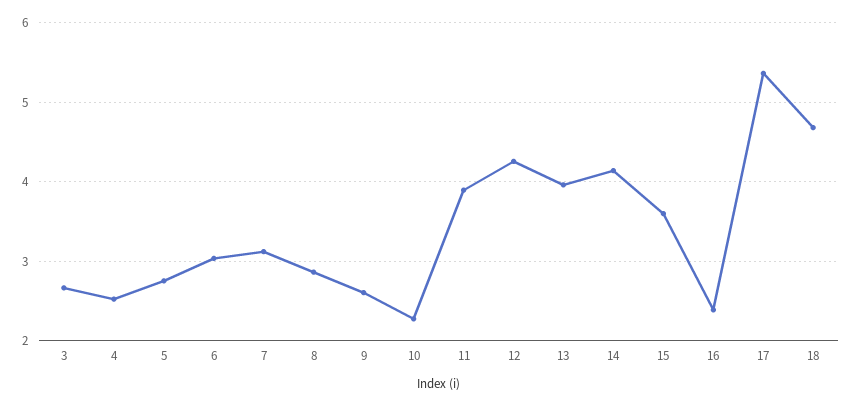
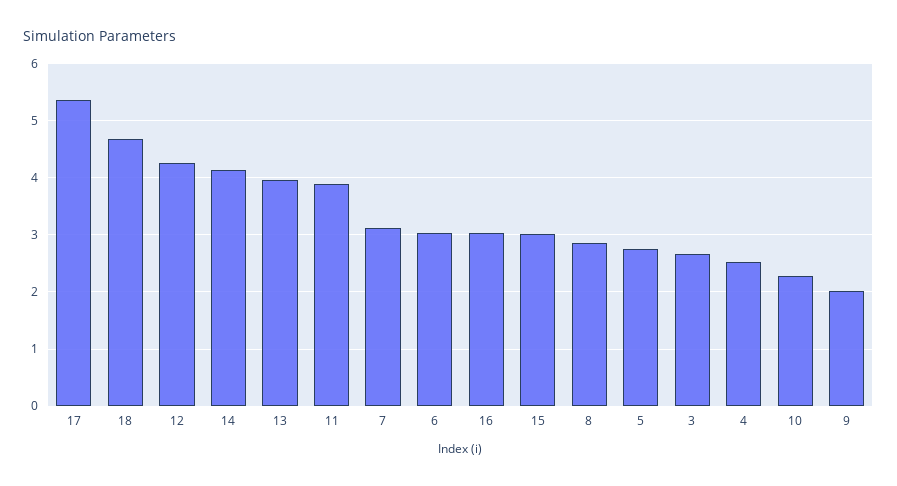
  {
    "3": 2.7,
    "4": 2.5,
    "5": 2.8,
    "6": 3,
    "7": 3.1,
    "8": 2.9,
-   "9": 2.6,
+   "9": 2,
    "10": 2.3,
    "11": 3.9,
    "12": 4.3,
    "13": 4,
    "14": 4.1,
-   "15": 3.6,
+   "15": 3,
-   "16": 2.4,
+   "16": 3,
    "17": 5.4,
    "18": 4.7
  }

